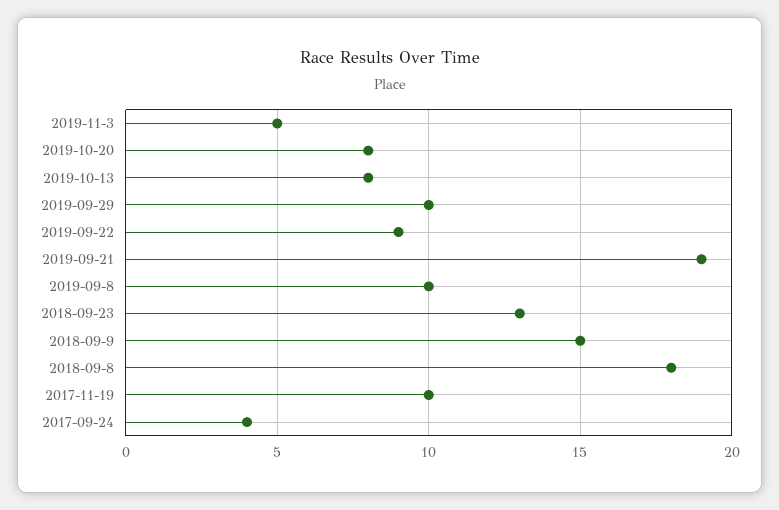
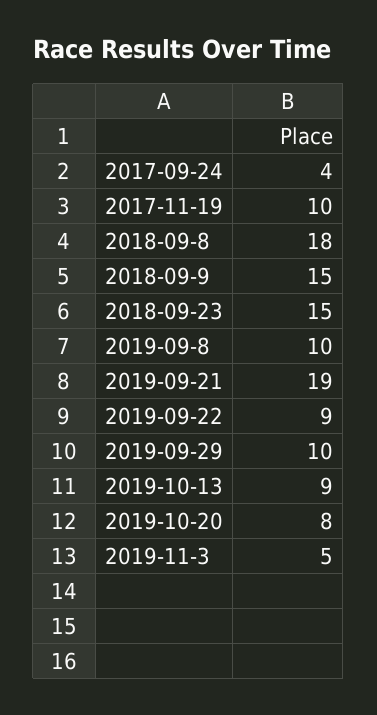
  {
    "2019-11-3": 5,
    "2019-10-20": 8,
-   "2019-10-13": 8,
+   "2019-10-13": 9,
    "2019-09-29": 10,
    "2019-09-22": 9,
    "2019-09-21": 19,
    "2019-09-8": 10,
-   "2018-09-23": 13,
+   "2018-09-23": 15,
    "2018-09-9": 15,
    "2018-09-8": 18,
    "2017-11-19": 10,
    "2017-09-24": 4
  }

